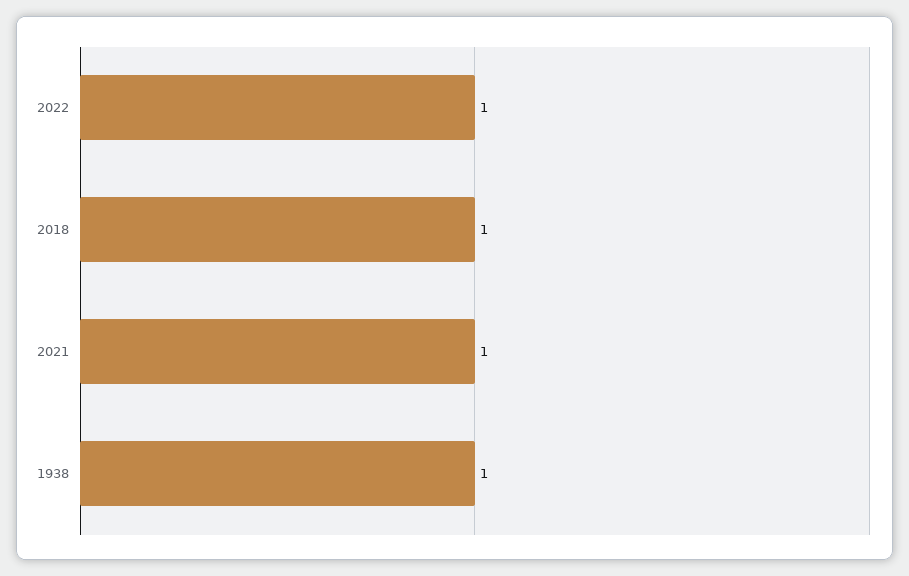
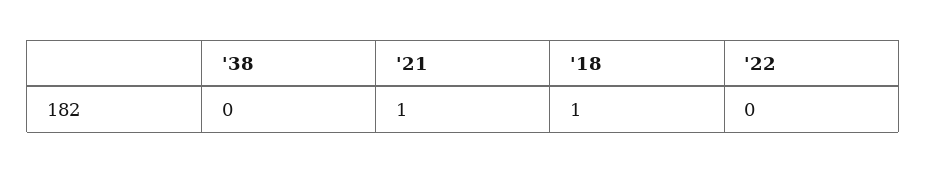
  {
-   "2022": 1,
+   "2022": 0,
    "2018": 1,
    "2021": 1,
-   "1938": 1
+   "1938": 0
  }

